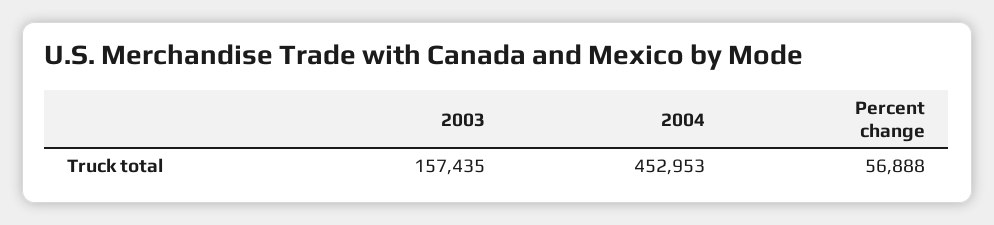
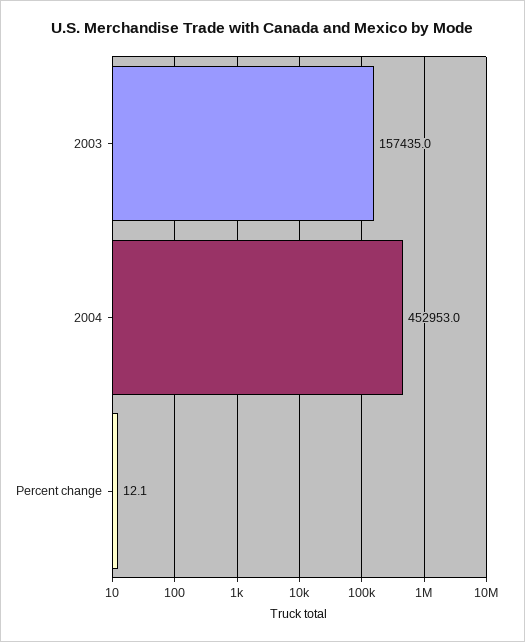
  {
    "2003": 157435,
    "2004": 452953,
-   "Percent change": 56888
+   "Percent change": 12.1
  }

